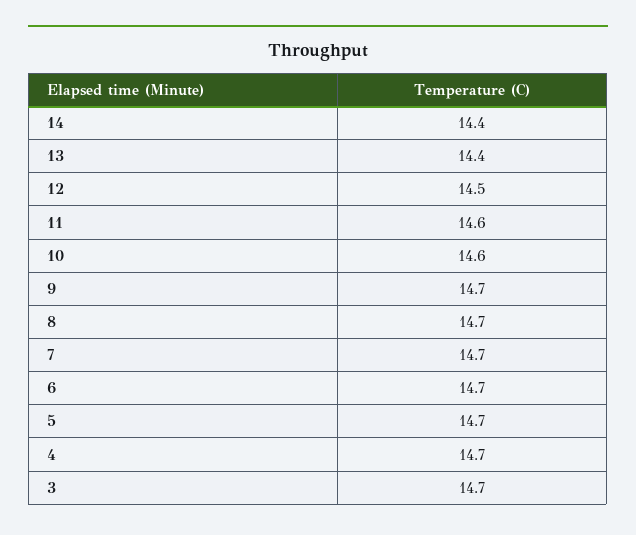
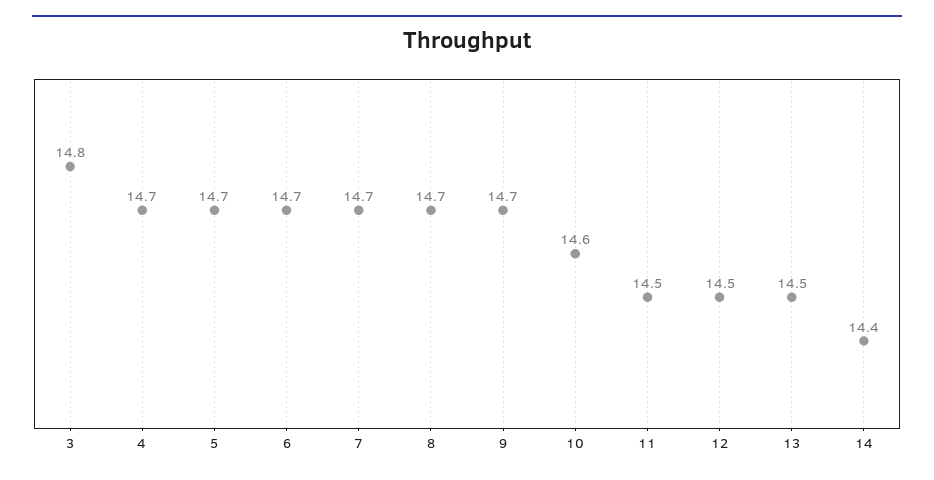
  {
    "14": 14.4,
-   "13": 14.4,
+   "13": 14.5,
    "12": 14.5,
-   "11": 14.6,
+   "11": 14.5,
    "10": 14.6,
    "9": 14.7,
    "8": 14.7,
    "7": 14.7,
    "6": 14.7,
    "5": 14.7,
    "4": 14.7,
-   "3": 14.7
+   "3": 14.8
  }

